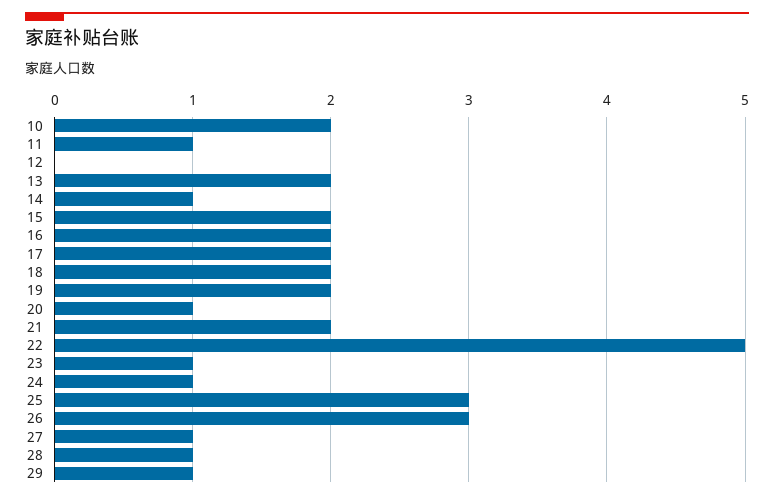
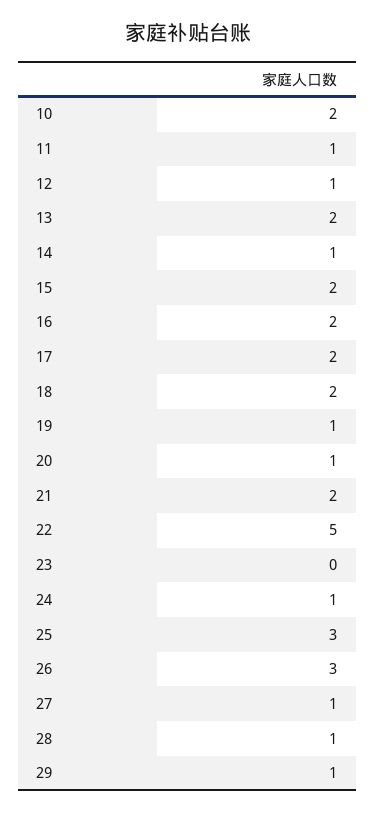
  {
    "10": 2,
    "11": 1,
-   "12": 0,
+   "12": 1,
    "13": 2,
    "14": 1,
    "15": 2,
    "16": 2,
    "17": 2,
    "18": 2,
-   "19": 2,
+   "19": 1,
    "20": 1,
    "21": 2,
    "22": 5,
-   "23": 1,
+   "23": 0,
    "24": 1,
    "25": 3,
    "26": 3,
    "27": 1,
    "28": 1,
    "29": 1
  }

